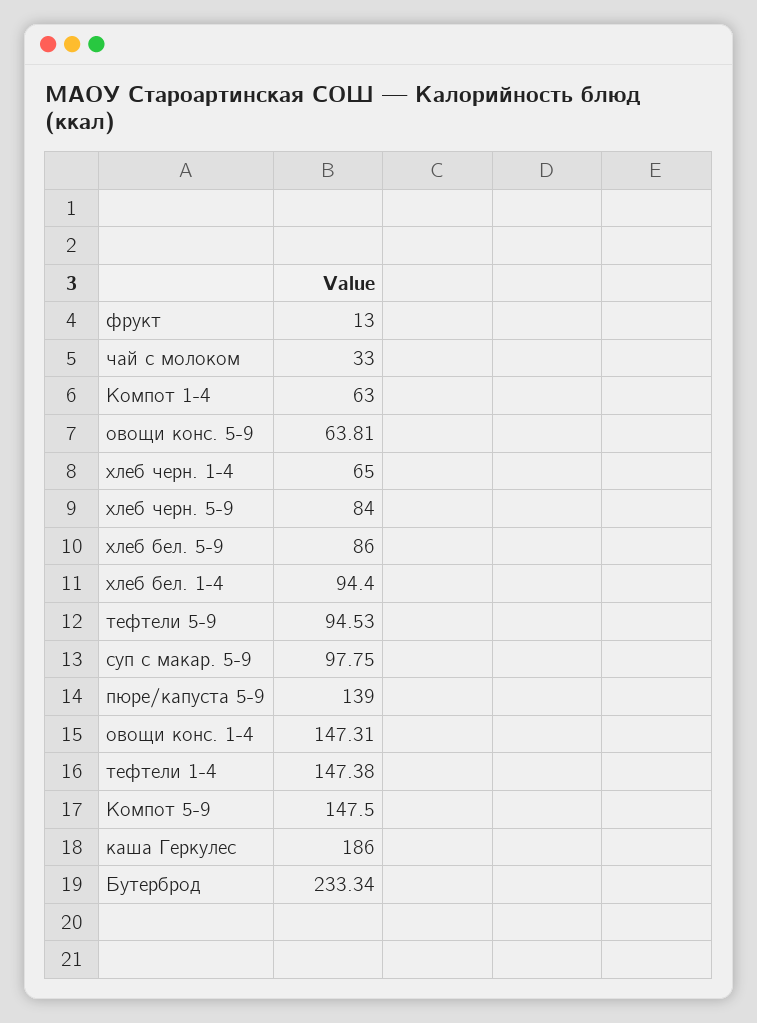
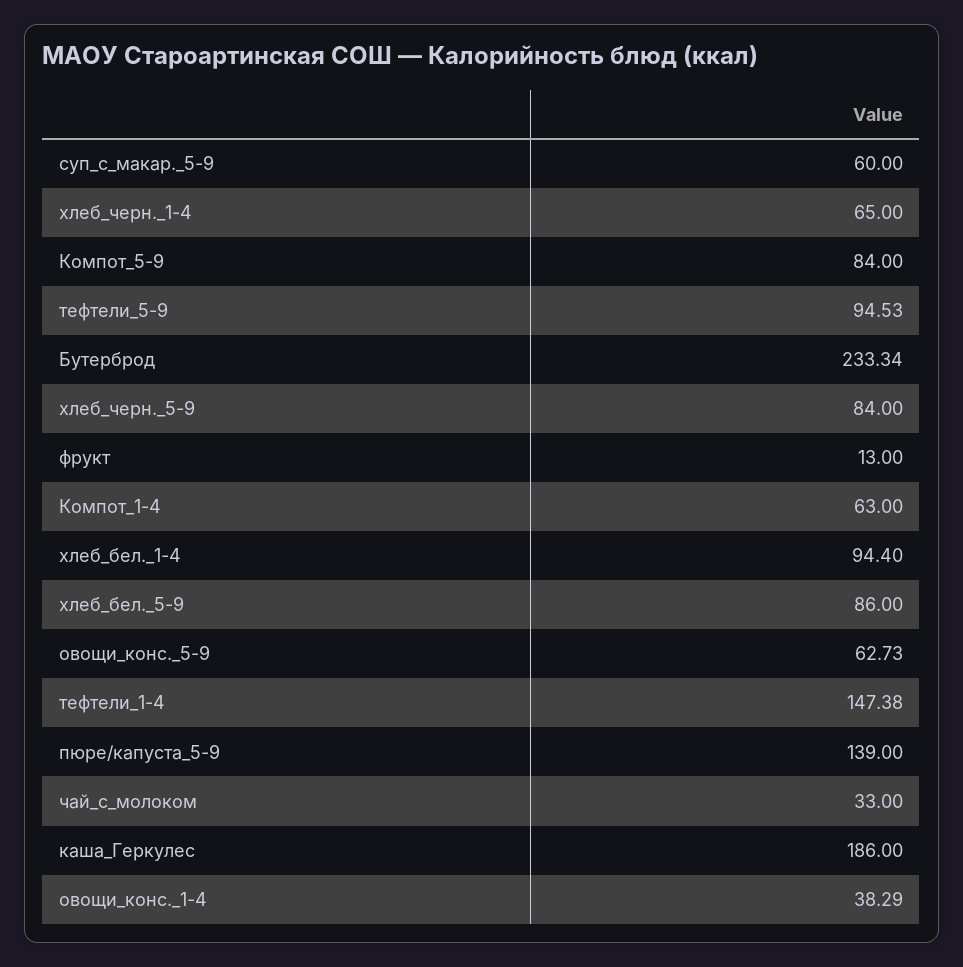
  {
    "фрукт": 13,
    "чай с молоком": 33,
    "Компот 1-4": 63,
-   "овощи конс. 5-9": 63.81,
+   "овощи конс. 5-9": 62.73,
    "хлеб черн. 1-4": 65,
    "хлеб черн. 5-9": 84,
    "хлеб бел. 5-9": 86,
    "хлеб бел. 1-4": 94.4,
    "тефтели 5-9": 94.53,
-   "суп с макар. 5-9": 97.75,
+   "суп с макар. 5-9": 60,
    "пюре/капуста 5-9": 139,
-   "овощи конс. 1-4": 147.31,
+   "овощи конс. 1-4": 38.29,
    "тефтели 1-4": 147.38,
-   "Компот 5-9": 147.5,
+   "Компот 5-9": 84,
    "каша Геркулес": 186,
    "Бутерброд": 233.34
  }

